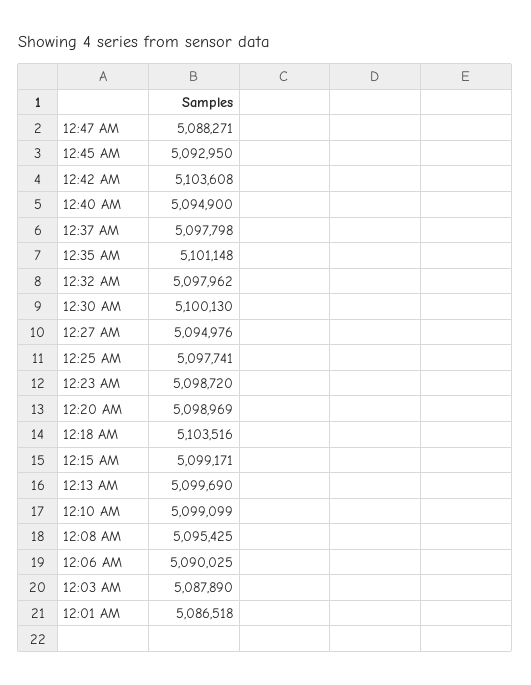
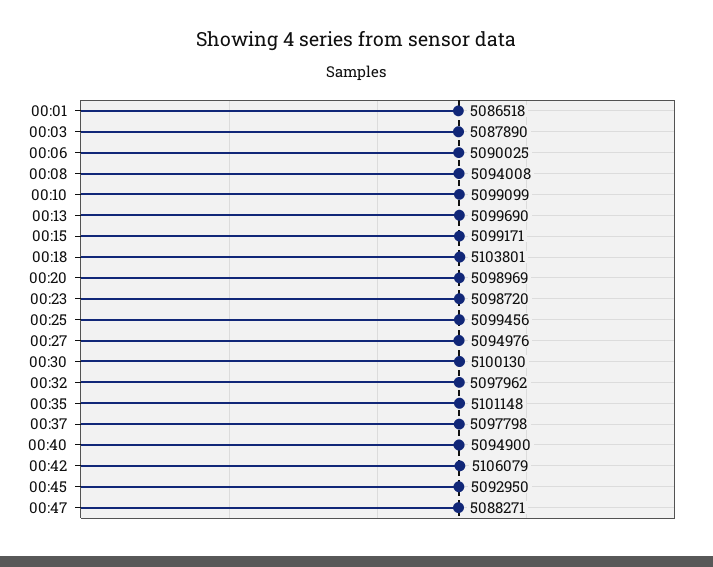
  {
    "12:47 AM": 5088271,
    "12:45 AM": 5092950,
-   "12:42 AM": 5103608,
+   "12:42 AM": 5106079,
    "12:40 AM": 5094900,
    "12:37 AM": 5097798,
    "12:35 AM": 5101148,
    "12:32 AM": 5097962,
    "12:30 AM": 5100130,
    "12:27 AM": 5094976,
-   "12:25 AM": 5097741,
+   "12:25 AM": 5099456,
    "12:23 AM": 5098720,
    "12:20 AM": 5098969,
-   "12:18 AM": 5103516,
+   "12:18 AM": 5103801,
    "12:15 AM": 5099171,
    "12:13 AM": 5099690,
    "12:10 AM": 5099099,
-   "12:08 AM": 5095425,
+   "12:08 AM": 5094008,
    "12:06 AM": 5090025,
    "12:03 AM": 5087890,
    "12:01 AM": 5086518
  }

